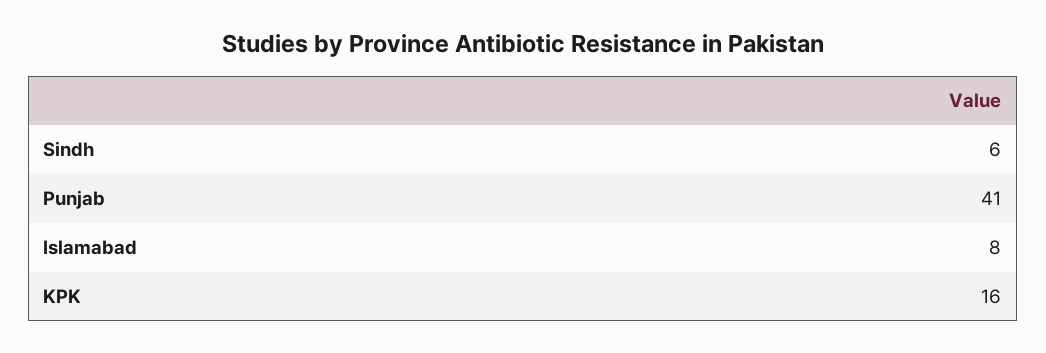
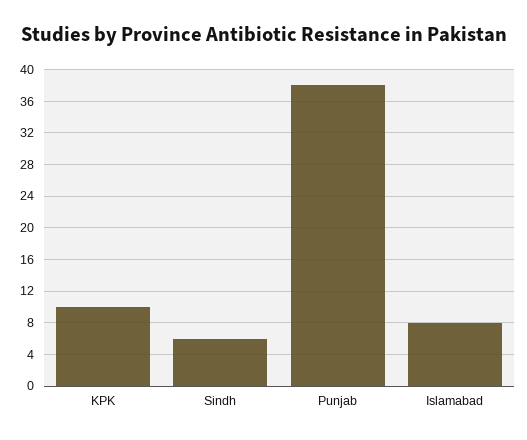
  {
    "Sindh": 6,
-   "Punjab": 41,
+   "Punjab": 38,
    "Islamabad": 8,
-   "KPK": 16
+   "KPK": 10
  }

